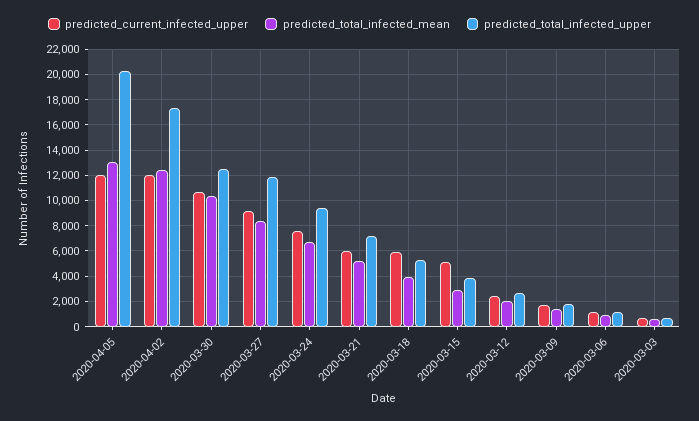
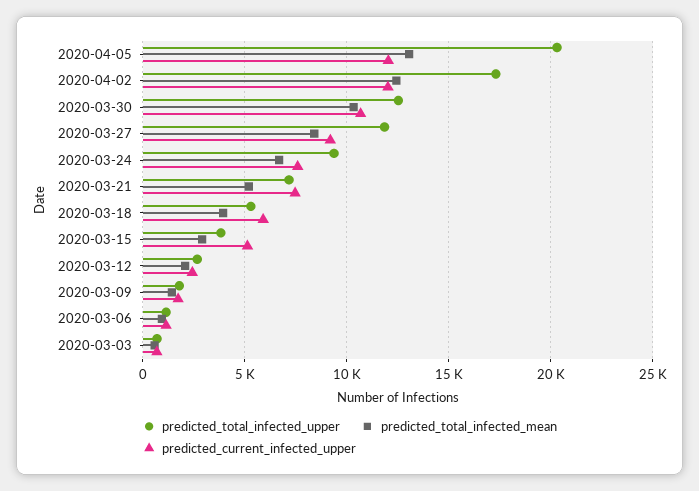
  {
    "predicted_current_infected_upper": {
      "2020-04-05": 12000,
      "2020-04-02": 12000,
      "2020-03-30": 10500,
      "2020-03-27": 9000,
      "2020-03-24": 7500,
-     "2020-03-21": 6000,
+     "2020-03-21": 7500,
      "2020-03-18": 6000,
      "2020-03-15": 5000,
      "2020-03-12": 2500,
      "2020-03-09": 1500,
      "2020-03-06": 1000,
      "2020-03-03": 500
    },
    "predicted_total_infected_mean": {
      "2020-04-05": 13000,
      "2020-04-02": 12500,
      "2020-03-30": 10500,
      "2020-03-27": 8500,
      "2020-03-24": 6500,
      "2020-03-21": 5000,
      "2020-03-18": 4000,
      "2020-03-15": 3000,
      "2020-03-12": 2000,
      "2020-03-09": 1500,
      "2020-03-06": 1000,
      "2020-03-03": 500
    },
    "predicted_total_infected_upper": {
      "2020-04-05": 20500,
      "2020-04-02": 17500,
      "2020-03-30": 12500,
      "2020-03-27": 12000,
      "2020-03-24": 9500,
      "2020-03-21": 7000,
      "2020-03-18": 5500,
      "2020-03-15": 4000,
      "2020-03-12": 2500,
      "2020-03-09": 2000,
      "2020-03-06": 1000,
      "2020-03-03": 500
    }
  }

